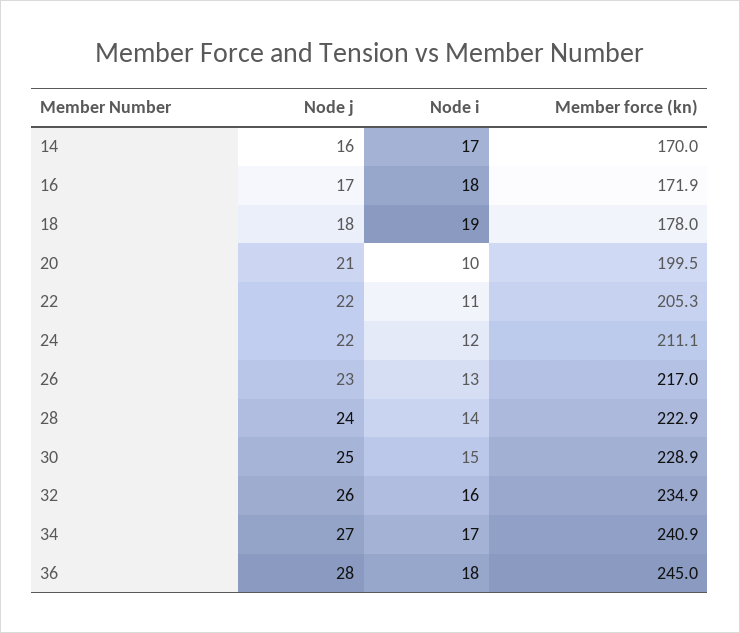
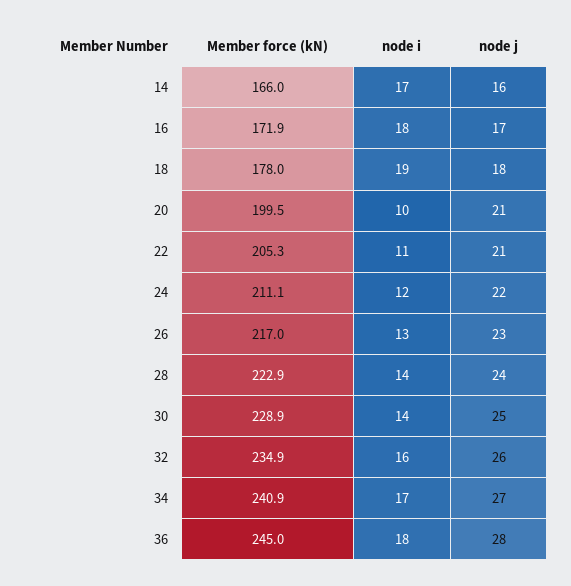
  {
    "Node j": {
      "14": 16,
      "16": 17,
      "18": 18,
      "20": 21,
-     "22": 22,
+     "22": 21,
      "24": 22,
      "26": 23,
      "28": 24,
      "30": 25,
      "32": 26,
      "34": 27,
      "36": 28
    },
    "Node i": {
      "14": 17,
      "16": 18,
      "18": 19,
      "20": 10,
      "22": 11,
      "24": 12,
      "26": 13,
      "28": 14,
-     "30": 15,
+     "30": 14,
      "32": 16,
      "34": 17,
      "36": 18
    },
    "Member force (kn)": {
-     "14": 170,
+     "14": 166,
      "16": 171.9,
      "18": 178,
      "20": 199.5,
      "22": 205.3,
      "24": 211.1,
      "26": 217,
      "28": 222.9,
      "30": 228.9,
      "32": 234.9,
      "34": 240.9,
      "36": 245
    }
  }

